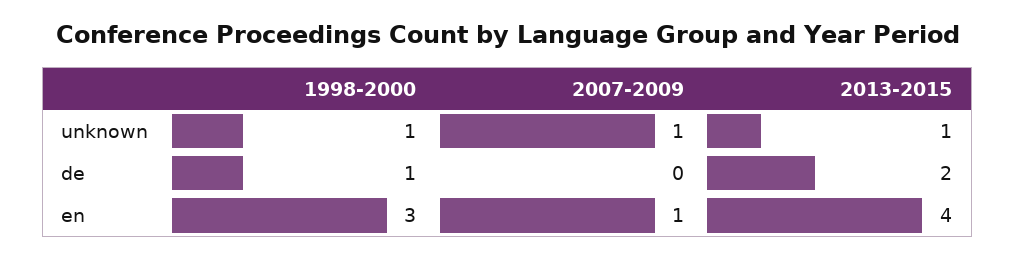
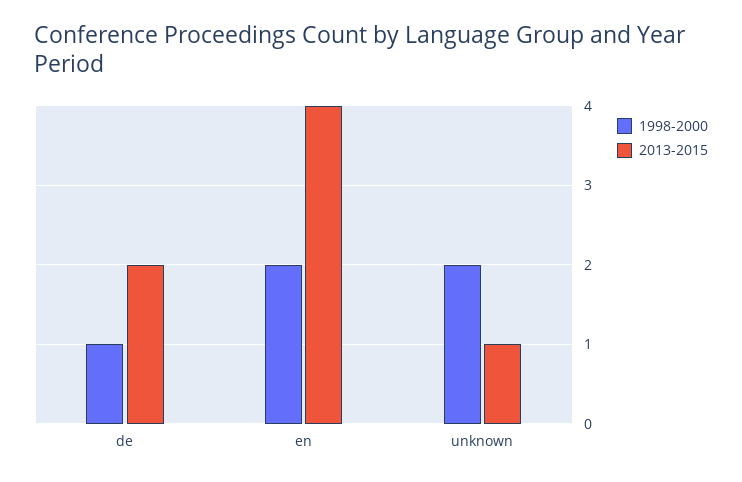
  {
    "1998-2000": {
-     "unknown": 1,
+     "unknown": 2,
      "de": 1,
-     "en": 3
+     "en": 2
    },
-   "2007-2009": {
-     "unknown": 1,
-     "de": 0,
-     "en": 1
-   },
    "2013-2015": {
      "unknown": 1,
      "de": 2,
      "en": 4
    }
  }

